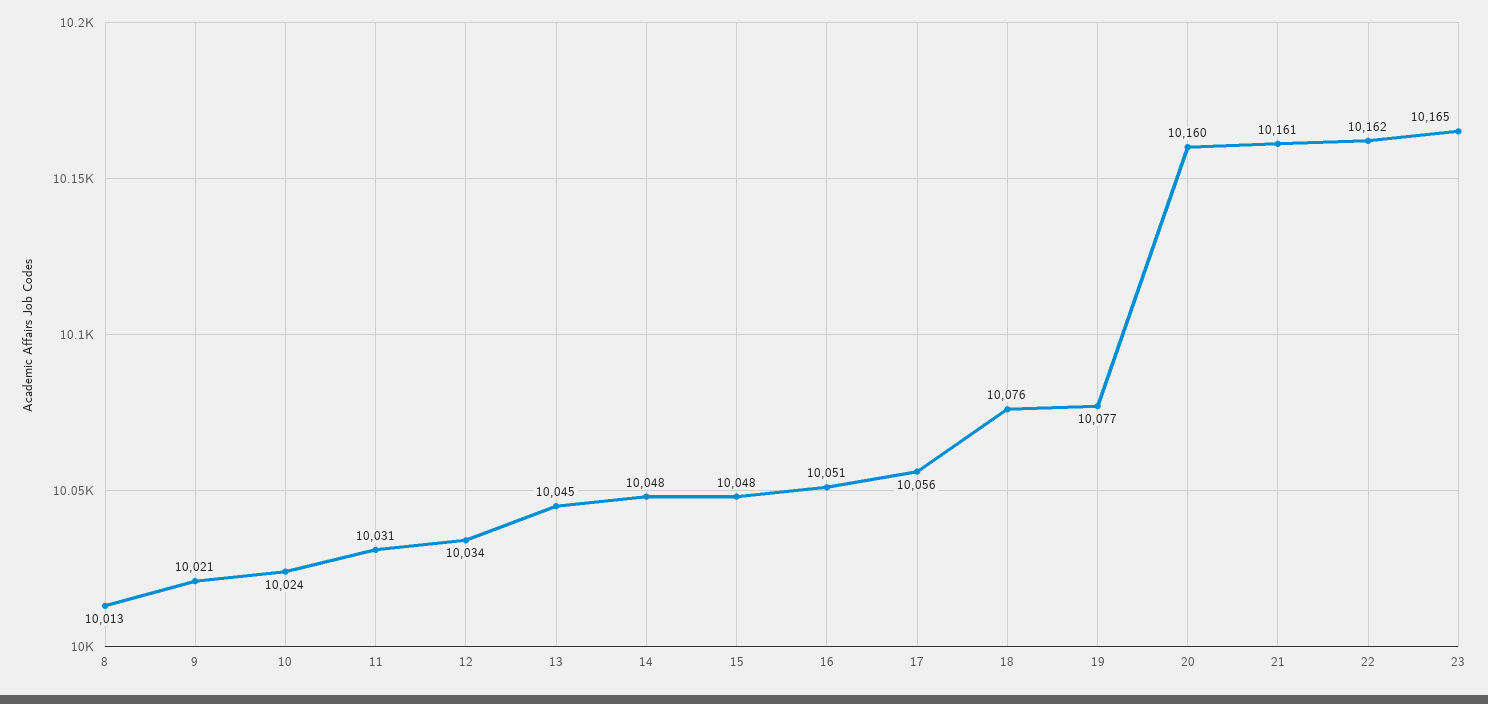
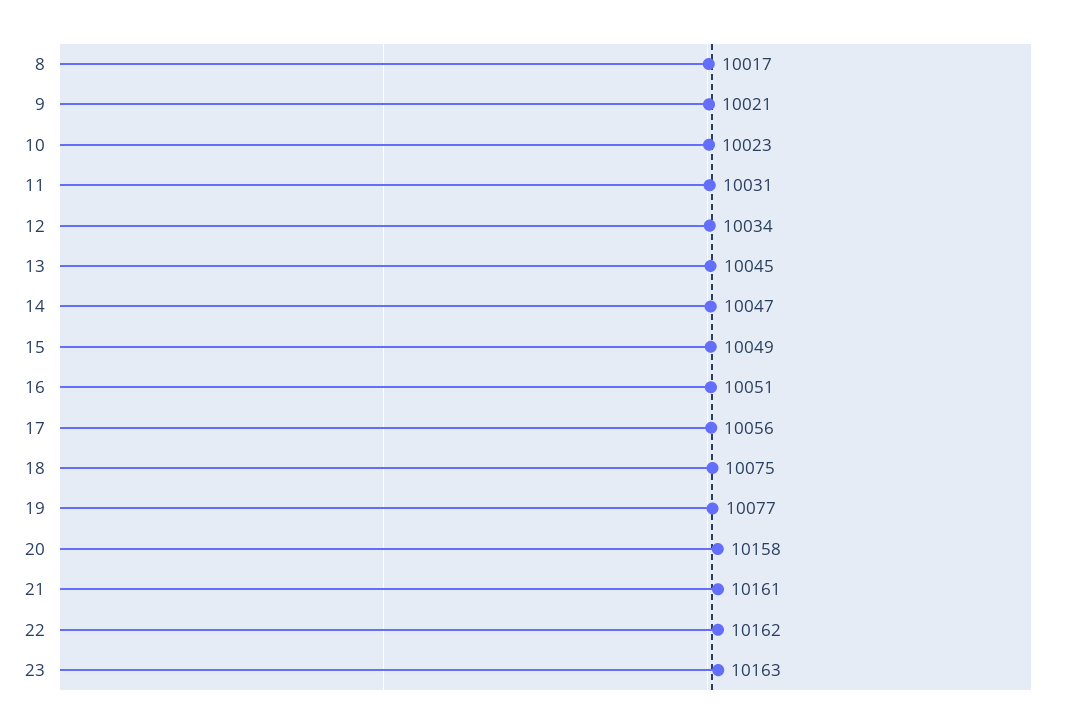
  {
-   "8": 10013,
+   "8": 10017,
    "9": 10021,
-   "10": 10024,
+   "10": 10023,
    "11": 10031,
    "12": 10034,
    "13": 10045,
-   "14": 10048,
+   "14": 10047,
-   "15": 10048,
+   "15": 10049,
    "16": 10051,
    "17": 10056,
-   "18": 10076,
+   "18": 10075,
    "19": 10077,
-   "20": 10160,
+   "20": 10158,
    "21": 10161,
    "22": 10162,
-   "23": 10165
+   "23": 10163
  }

